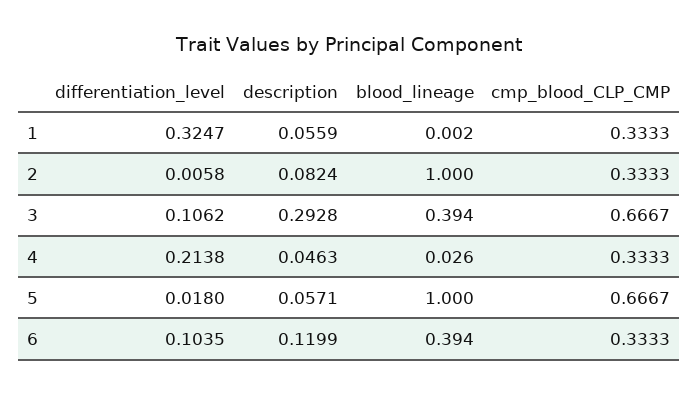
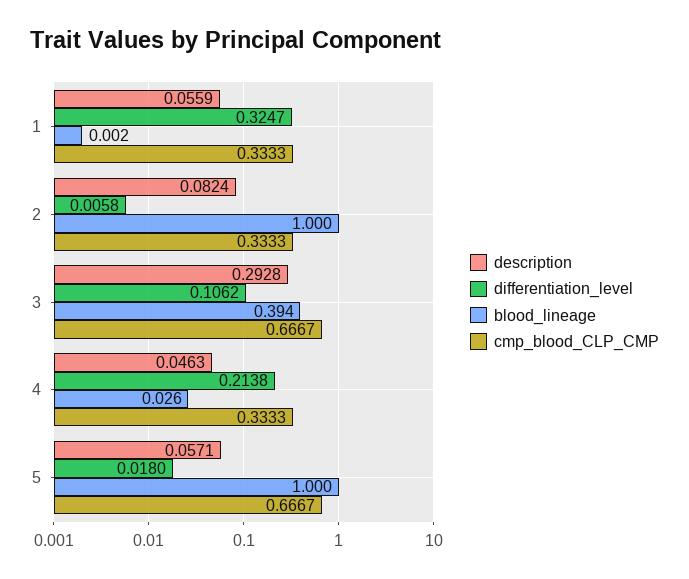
  {
    "differentiation_level": {
      "1": 0.3247,
      "2": 0.0058,
      "3": 0.1062,
      "4": 0.2138,
-     "5": 0.018,
+     "5": 0.018
-     "6": 0.1035
    },
    "description": {
      "1": 0.0559,
      "2": 0.0824,
      "3": 0.2928,
      "4": 0.0463,
-     "5": 0.0571,
+     "5": 0.0571
-     "6": 0.1199
    },
    "blood_lineage": {
      "1": 0.002,
      "2": 1,
      "3": 0.394,
      "4": 0.026,
-     "5": 1,
+     "5": 1
-     "6": 0.394
    },
    "cmp_blood_CLP_CMP": {
      "1": 0.3333,
      "2": 0.3333,
      "3": 0.6667,
      "4": 0.3333,
-     "5": 0.6667,
+     "5": 0.6667
-     "6": 0.3333
    }
  }

